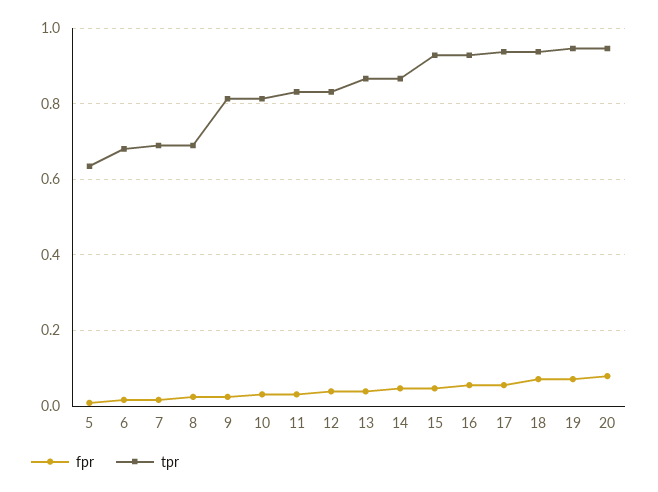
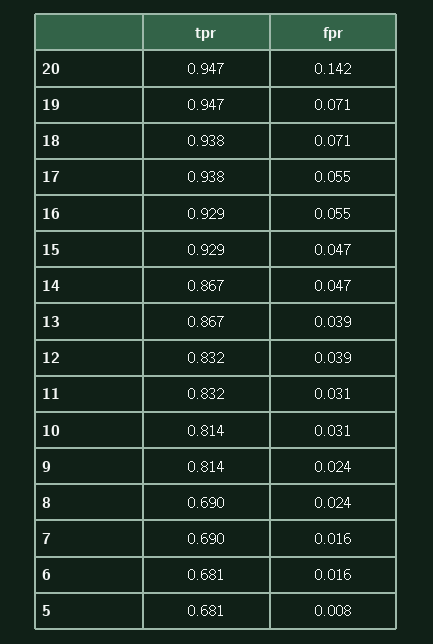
  {
    "fpr": {
      "5": 0.008,
      "6": 0.016,
      "7": 0.016,
      "8": 0.024,
      "9": 0.024,
      "10": 0.031,
      "11": 0.031,
      "12": 0.039,
      "13": 0.039,
      "14": 0.047,
      "15": 0.047,
      "16": 0.055,
      "17": 0.055,
      "18": 0.071,
      "19": 0.071,
-     "20": 0.08
+     "20": 0.142
    },
    "tpr": {
-     "5": 0.64,
+     "5": 0.681,
      "6": 0.681,
      "7": 0.69,
      "8": 0.69,
      "9": 0.814,
      "10": 0.814,
      "11": 0.832,
      "12": 0.832,
      "13": 0.867,
      "14": 0.867,
      "15": 0.929,
      "16": 0.929,
      "17": 0.938,
      "18": 0.938,
      "19": 0.947,
      "20": 0.947
    }
  }

